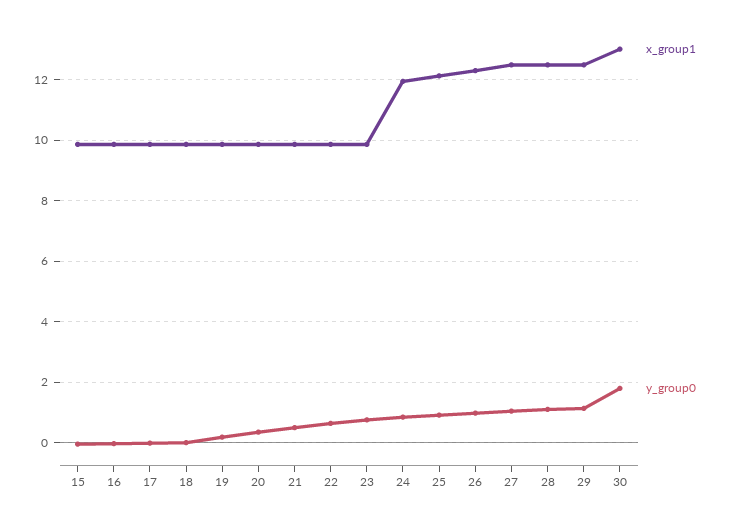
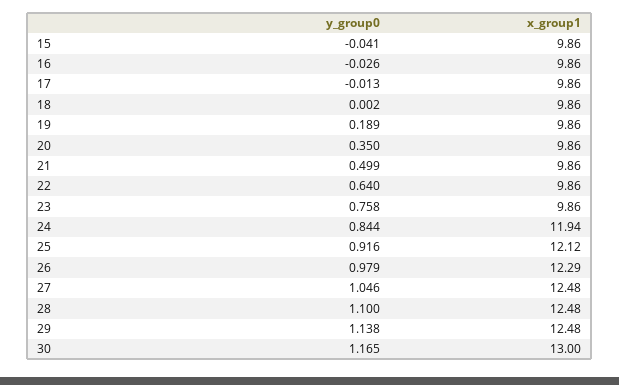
  {
    "x_group1": {
      "15": 9.86,
      "16": 9.86,
      "17": 9.86,
      "18": 9.86,
      "19": 9.86,
      "20": 9.86,
      "21": 9.86,
      "22": 9.86,
      "23": 9.86,
      "24": 11.94,
      "25": 12.12,
      "26": 12.29,
      "27": 12.48,
      "28": 12.48,
      "29": 12.48,
      "30": 13
    },
    "y_group0": {
      "15": -0.041,
      "16": -0.026,
      "17": -0.013,
      "18": 0.002,
      "19": 0.189,
      "20": 0.35,
      "21": 0.499,
      "22": 0.64,
      "23": 0.758,
      "24": 0.844,
      "25": 0.916,
      "26": 0.979,
      "27": 1.046,
      "28": 1.1,
      "29": 1.138,
-     "30": 1.8
+     "30": 1.165
    }
  }

